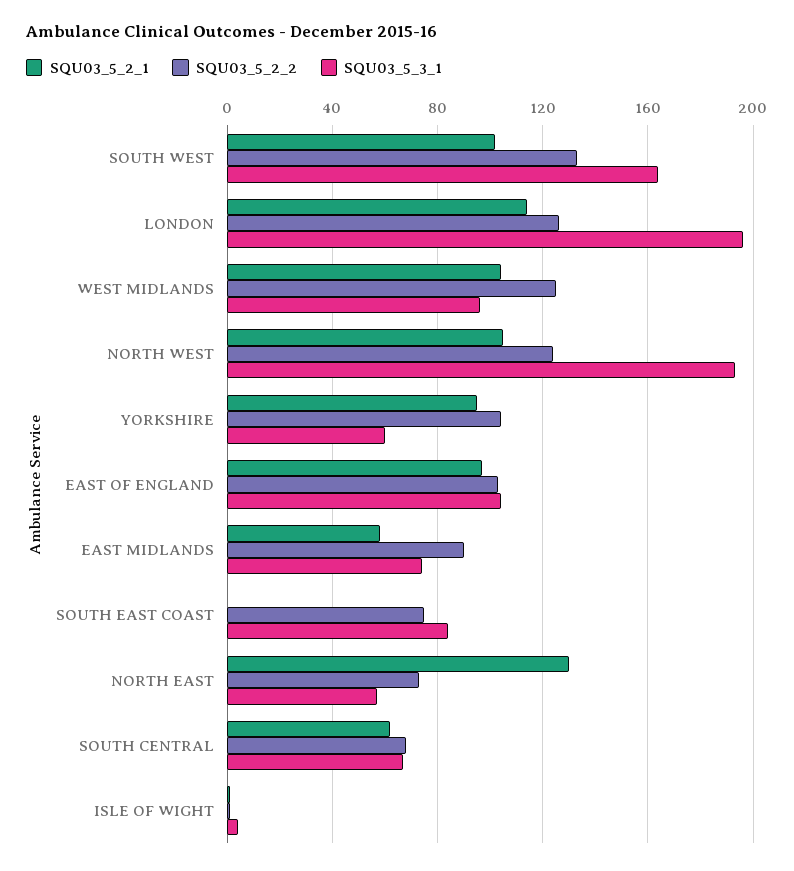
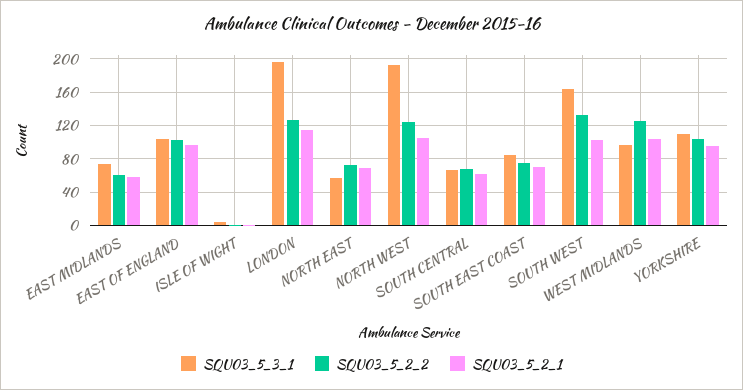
  {
    "SQU03_5_2_1": {
      "SOUTH WEST": 100,
      "LONDON": 115,
      "WEST MIDLANDS": 105,
      "NORTH WEST": 105,
      "YORKSHIRE": 95,
      "EAST OF ENGLAND": 95,
      "EAST MIDLANDS": 60,
-     "SOUTH EAST COAST": 0,
+     "SOUTH EAST COAST": 70,
-     "NORTH EAST": 130,
+     "NORTH EAST": 70,
      "SOUTH CENTRAL": 60,
      "ISLE OF WIGHT": 0
    },
    "SQU03_5_2_2": {
      "SOUTH WEST": 135,
      "LONDON": 125,
      "WEST MIDLANDS": 125,
      "NORTH WEST": 125,
      "YORKSHIRE": 105,
      "EAST OF ENGLAND": 105,
-     "EAST MIDLANDS": 90,
+     "EAST MIDLANDS": 60,
      "SOUTH EAST COAST": 75,
      "NORTH EAST": 75,
      "SOUTH CENTRAL": 70,
      "ISLE OF WIGHT": 0
    },
    "SQU03_5_3_1": {
      "SOUTH WEST": 165,
      "LONDON": 195,
      "WEST MIDLANDS": 95,
      "NORTH WEST": 195,
-     "YORKSHIRE": 60,
+     "YORKSHIRE": 110,
      "EAST OF ENGLAND": 105,
      "EAST MIDLANDS": 75,
      "SOUTH EAST COAST": 85,
      "NORTH EAST": 55,
      "SOUTH CENTRAL": 65,
      "ISLE OF WIGHT": 5
    }
  }

